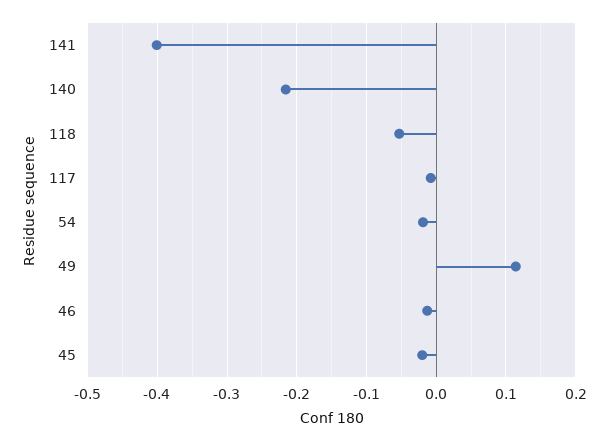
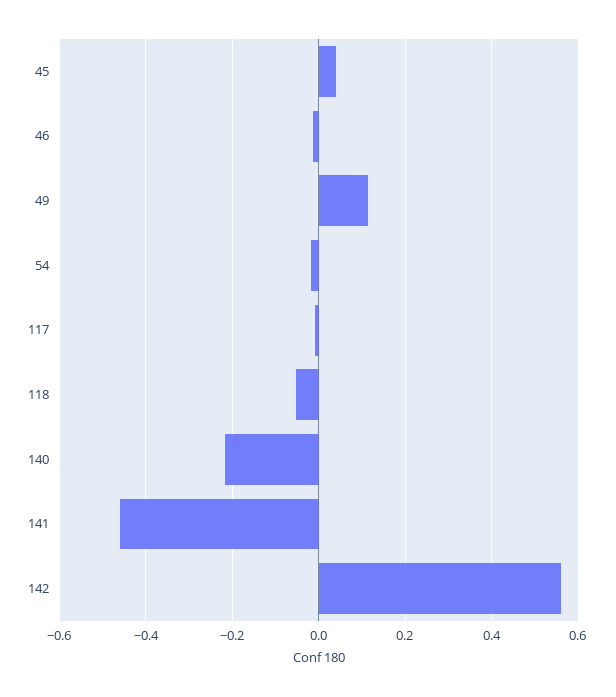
  {
-   "141": -0.4,
+   "141": -0.46,
    "140": -0.22,
    "118": -0.05,
    "117": -0.01,
    "54": -0.02,
    "49": 0.11,
    "46": -0.01,
-   "45": -0.02
+   "45": 0.04,
+   "142": 0.56
  }

